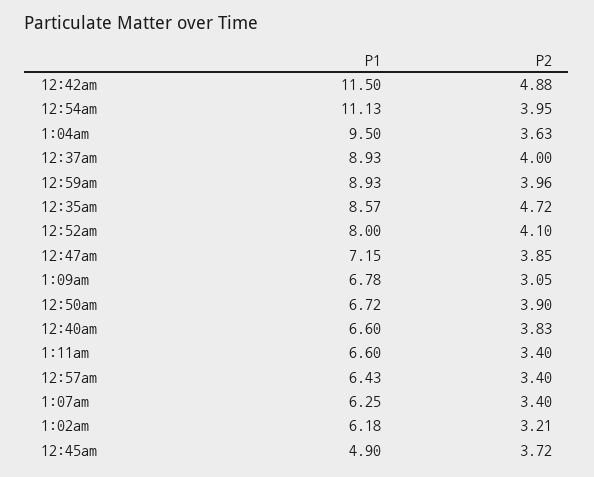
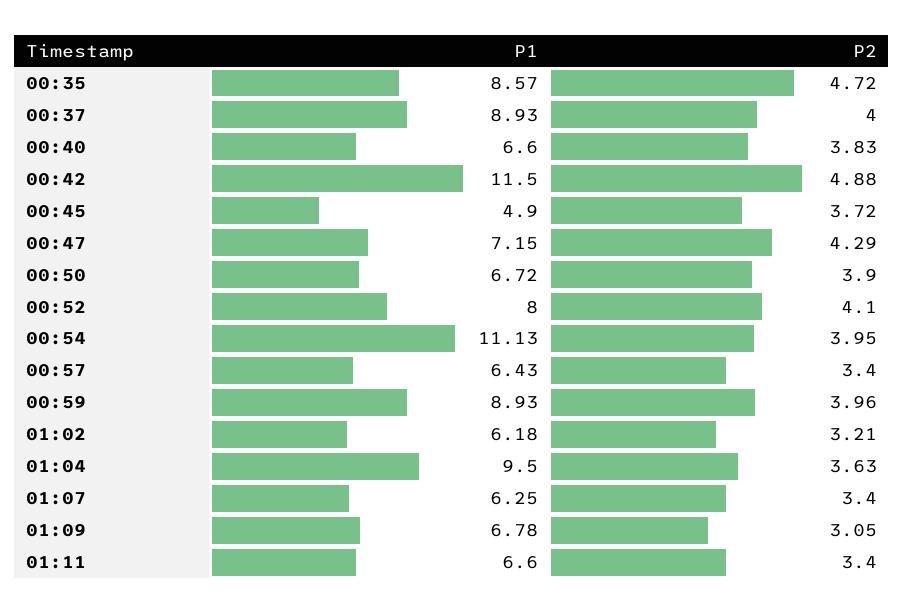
  {
    "P1": {
      "12:42am": 11.5,
      "12:54am": 11.13,
      "1:04am": 9.5,
      "12:37am": 8.93,
      "12:59am": 8.93,
      "12:35am": 8.57,
      "12:52am": 8,
      "12:47am": 7.15,
      "1:09am": 6.78,
      "12:50am": 6.72,
      "12:40am": 6.6,
      "1:11am": 6.6,
      "12:57am": 6.43,
      "1:07am": 6.25,
      "1:02am": 6.18,
      "12:45am": 4.9
    },
    "P2": {
      "12:42am": 4.88,
      "12:54am": 3.95,
      "1:04am": 3.63,
      "12:37am": 4,
      "12:59am": 3.96,
      "12:35am": 4.72,
      "12:52am": 4.1,
-     "12:47am": 3.85,
+     "12:47am": 4.29,
      "1:09am": 3.05,
      "12:50am": 3.9,
      "12:40am": 3.83,
      "1:11am": 3.4,
      "12:57am": 3.4,
      "1:07am": 3.4,
      "1:02am": 3.21,
      "12:45am": 3.72
    }
  }

